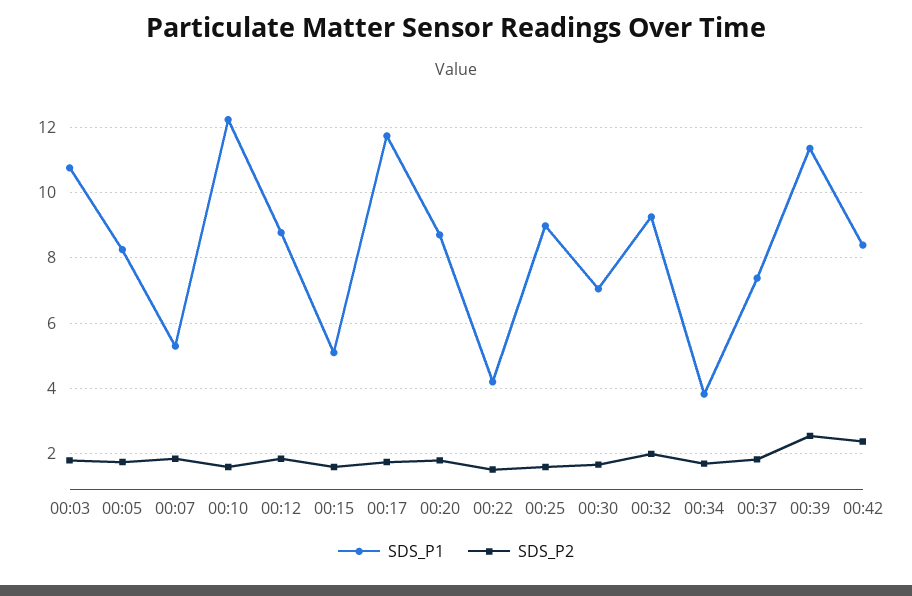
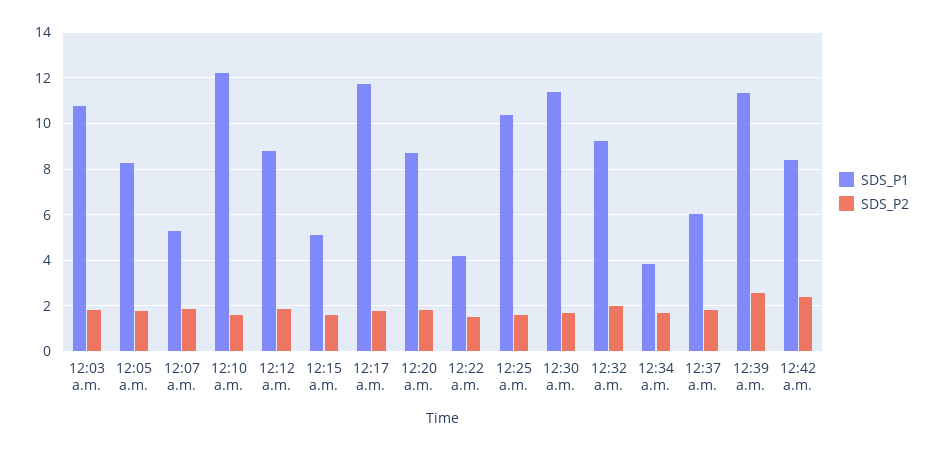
  {
    "SDS_P1": {
      "00:03": 10.8,
      "00:05": 8.2,
      "00:07": 5.4,
      "00:10": 12.2,
      "00:12": 8.8,
      "00:15": 5.2,
      "00:17": 11.8,
      "00:20": 8.8,
      "00:22": 4.2,
-     "00:25": 9,
+     "00:25": 10.5,
-     "00:30": 7,
+     "00:30": 11.5,
      "00:32": 9.2,
      "00:34": 3.8,
-     "00:37": 7.4,
+     "00:37": 6,
      "00:39": 11.4,
      "00:42": 8.4
    },
    "SDS_P2": {
      "00:03": 1.8,
      "00:05": 1.8,
      "00:07": 1.8,
      "00:10": 1.6,
      "00:12": 1.8,
      "00:15": 1.6,
      "00:17": 1.8,
      "00:20": 1.8,
      "00:22": 1.6,
      "00:25": 1.6,
      "00:30": 1.6,
      "00:32": 2,
      "00:34": 1.8,
      "00:37": 1.8,
      "00:39": 2.6,
      "00:42": 2.4
    }
  }

